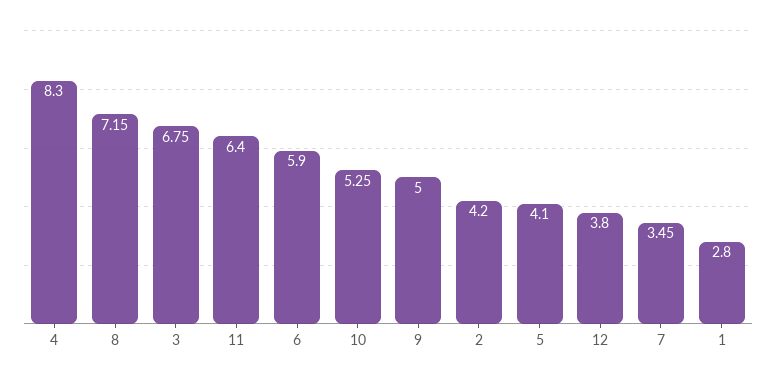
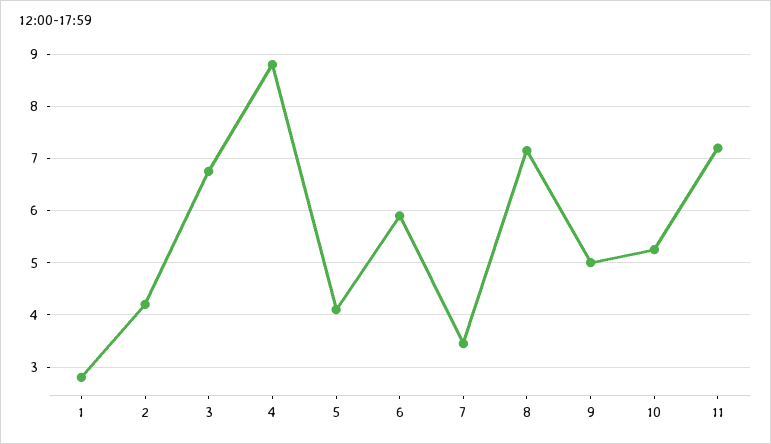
  {
-   "4": 8.3,
+   "4": 8.8,
    "8": 7.15,
    "3": 6.75,
-   "11": 6.4,
+   "11": 7.2,
    "6": 5.9,
    "10": 5.25,
    "9": 5,
    "2": 4.2,
    "5": 4.1,
-   "12": 3.8,
    "7": 3.45,
    "1": 2.8
  }

